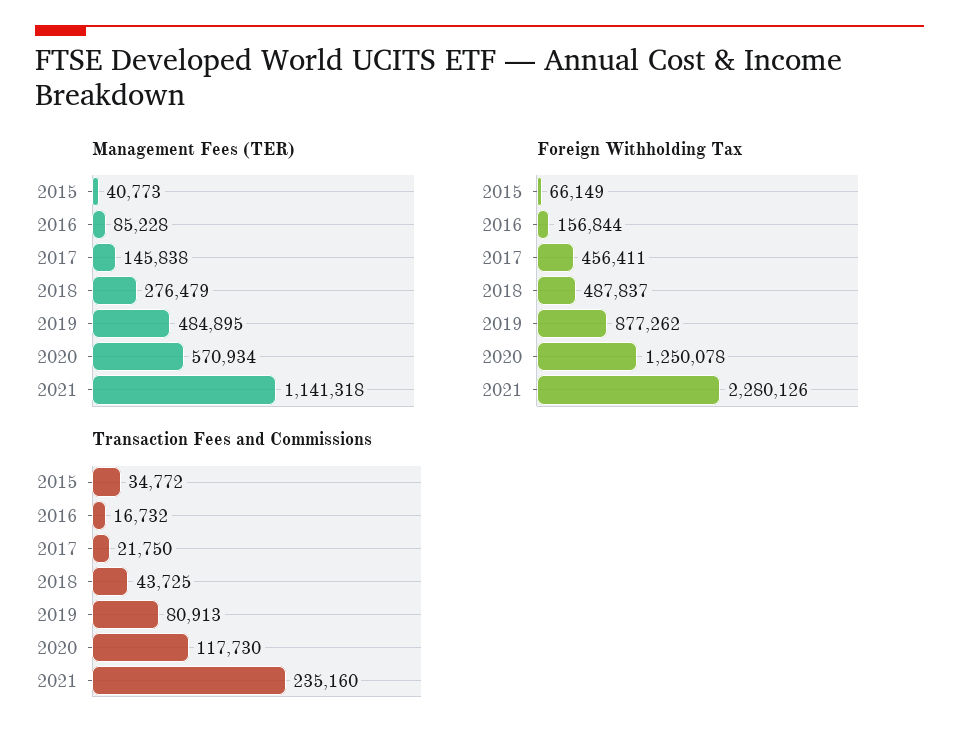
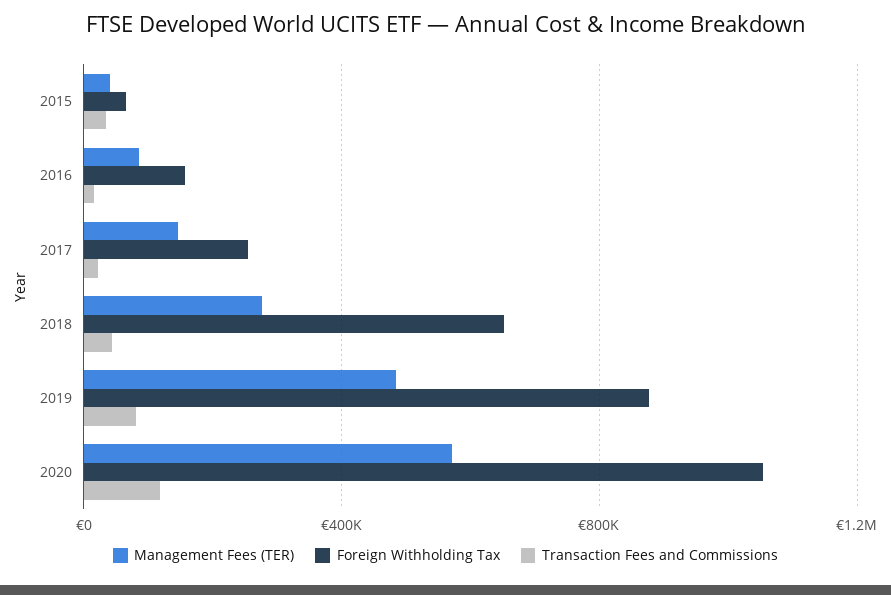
  {
    "Management Fees (TER)": {
      "2015": 40773,
      "2016": 85228,
      "2017": 145838,
      "2018": 276479,
      "2019": 484895,
-     "2020": 570934,
+     "2020": 570934
-     "2021": 1141318
    },
    "Foreign Withholding Tax": {
      "2015": 66149,
      "2016": 156844,
-     "2017": 456411,
+     "2017": 250000,
-     "2018": 487837,
+     "2018": 650000,
      "2019": 877262,
-     "2020": 1250078,
+     "2020": 1050000
-     "2021": 2280126
    },
    "Transaction Fees and Commissions": {
      "2015": 34772,
      "2016": 16732,
      "2017": 21750,
      "2018": 43725,
      "2019": 80913,
-     "2020": 117730,
+     "2020": 117730
-     "2021": 235160
    }
  }

